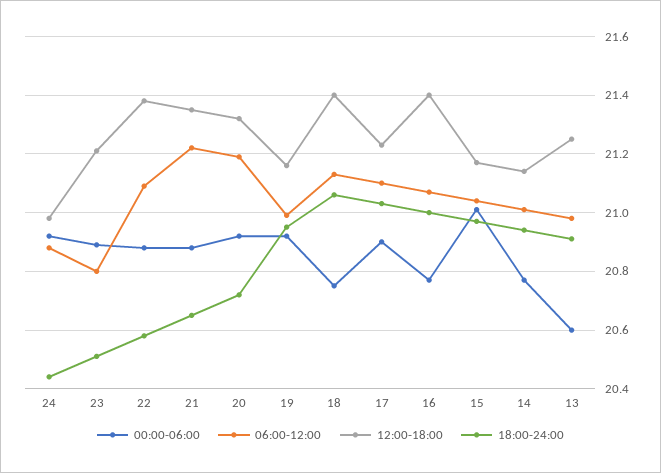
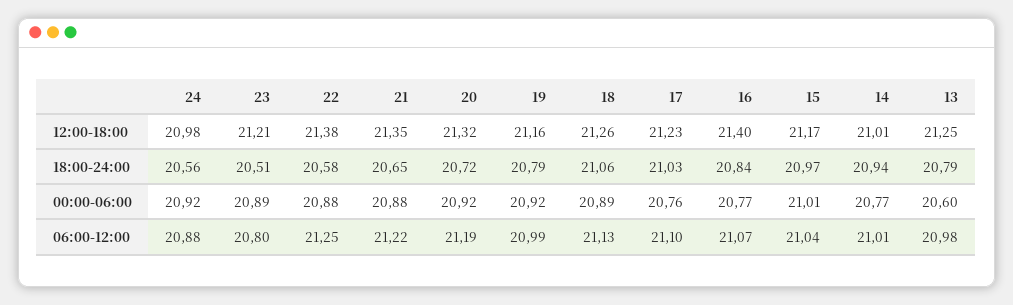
  {
    "00:00-06:00": {
      "24": 20.92,
      "23": 20.89,
      "22": 20.88,
      "21": 20.88,
      "20": 20.92,
      "19": 20.92,
-     "18": 20.75,
+     "18": 20.89,
-     "17": 20.9,
+     "17": 20.76,
      "16": 20.77,
      "15": 21.01,
      "14": 20.77,
      "13": 20.6
    },
    "06:00-12:00": {
      "24": 20.88,
      "23": 20.8,
-     "22": 21.1,
+     "22": 21.25,
      "21": 21.22,
      "20": 21.19,
      "19": 20.99,
      "18": 21.13,
      "17": 21.1,
      "16": 21.07,
      "15": 21.04,
      "14": 21.01,
      "13": 20.98
    },
    "12:00-18:00": {
      "24": 20.98,
      "23": 21.21,
      "22": 21.38,
      "21": 21.35,
      "20": 21.32,
      "19": 21.16,
-     "18": 21.4,
+     "18": 21.26,
      "17": 21.23,
      "16": 21.4,
      "15": 21.17,
-     "14": 21.15,
+     "14": 21.01,
      "13": 21.25
    },
    "18:00-24:00": {
-     "24": 20.45,
+     "24": 20.56,
      "23": 20.51,
      "22": 20.58,
      "21": 20.65,
      "20": 20.72,
-     "19": 20.95,
+     "19": 20.79,
      "18": 21.06,
      "17": 21.03,
-     "16": 21,
+     "16": 20.84,
      "15": 20.97,
      "14": 20.94,
-     "13": 20.9
+     "13": 20.79
    }
  }

